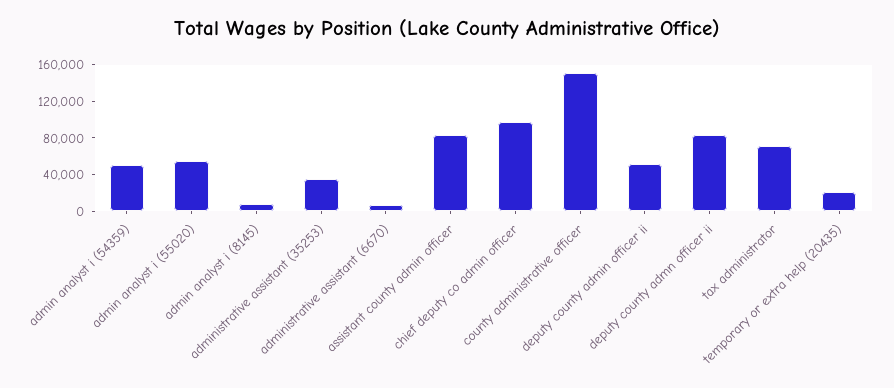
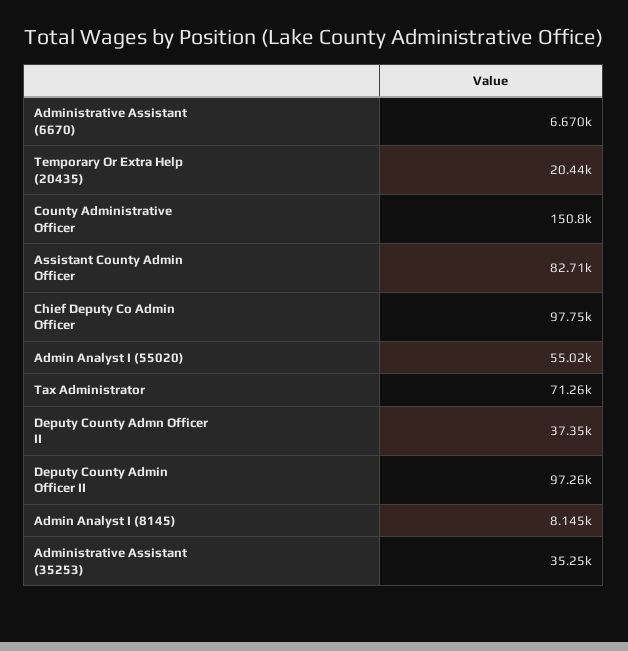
  {
-   "admin analyst i (54359)": 50000,
    "admin analyst i (55020)": 55020,
    "admin analyst i (8145)": 8145,
    "administrative assistant (35253)": 35250,
    "administrative assistant (6670)": 6670,
    "assistant county admin officer": 82710,
    "chief deputy co admin officer": 97750,
    "county administrative officer": 150800,
-   "deputy county admin officer ii": 50000,
+   "deputy county admin officer ii": 97260,
-   "deputy county admn officer ii": 80000,
+   "deputy county admn officer ii": 37350,
    "tax administrator": 71260,
    "temporary or extra help (20435)": 20440
  }

